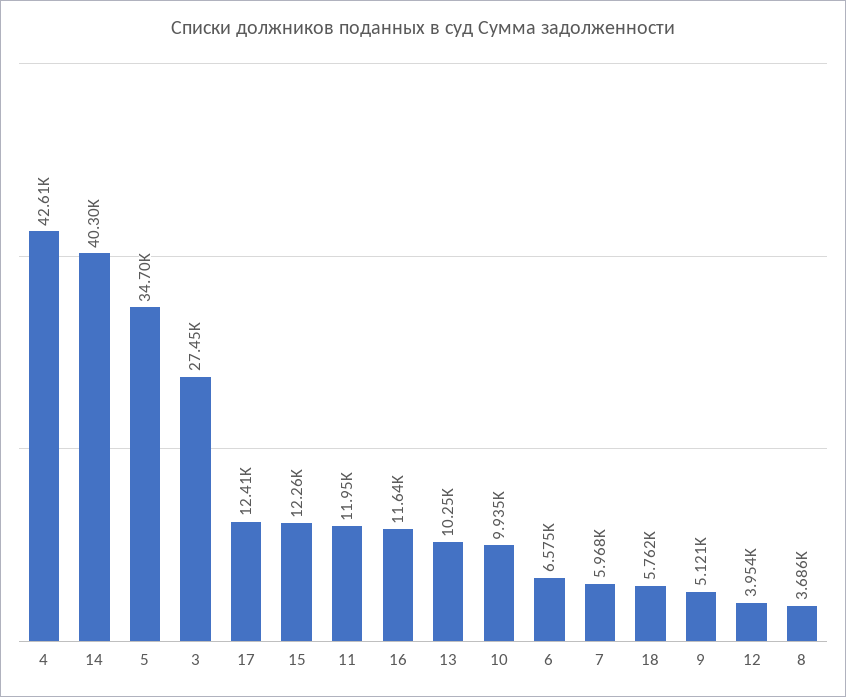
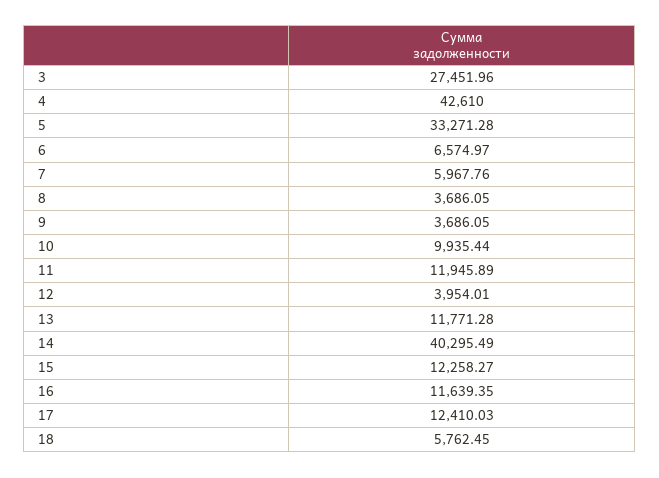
  {
    "4": 42610,
    "14": 40295.49,
-   "5": 34700,
+   "5": 33271.28,
    "3": 27451.96,
    "17": 12410.03,
    "15": 12258.27,
    "11": 11945.89,
    "16": 11639.35,
-   "13": 10250,
+   "13": 11771.28,
    "10": 9935.44,
    "6": 6574.97,
    "7": 5967.76,
    "18": 5762.45,
-   "9": 5121,
+   "9": 3686.05,
    "12": 3954.01,
    "8": 3686.05
  }

